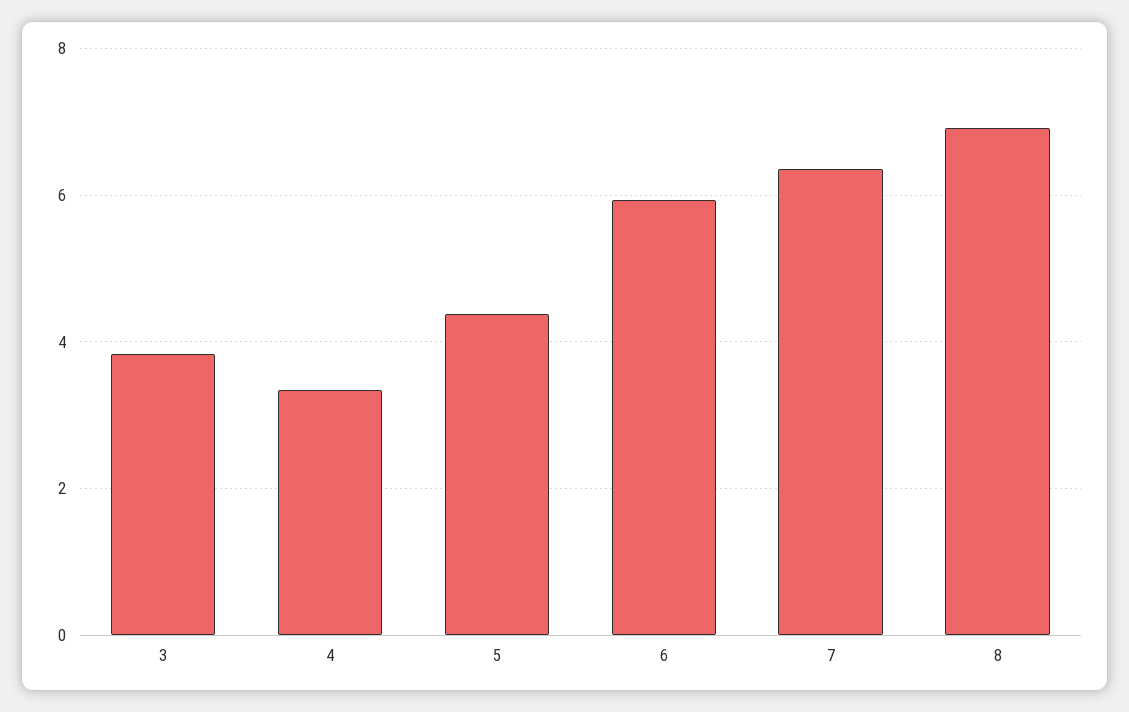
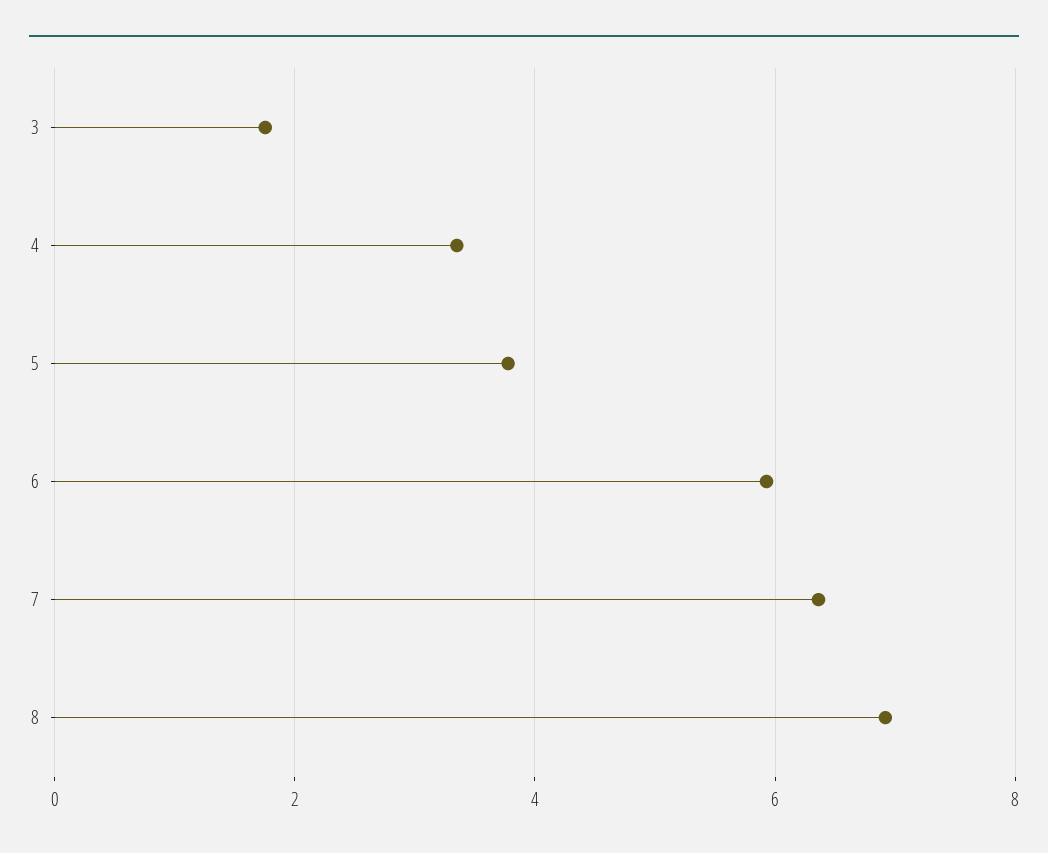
  {
-   "3": 3.8,
+   "3": 1.8,
    "4": 3.4,
-   "5": 4.4,
+   "5": 3.8,
    "6": 6,
    "7": 6.4,
    "8": 7
  }

